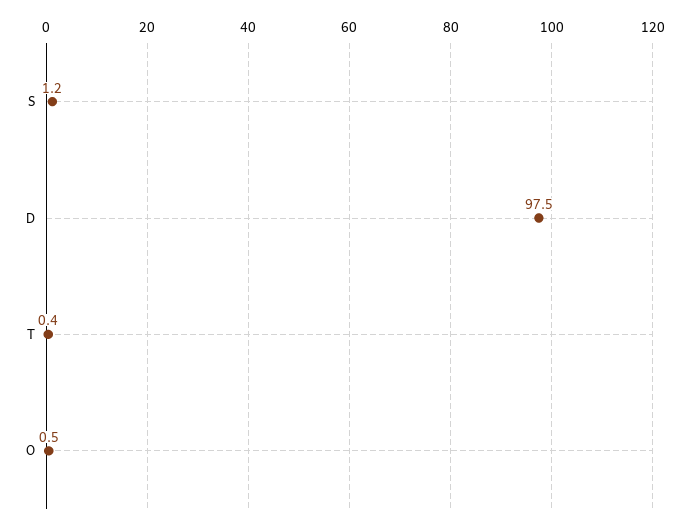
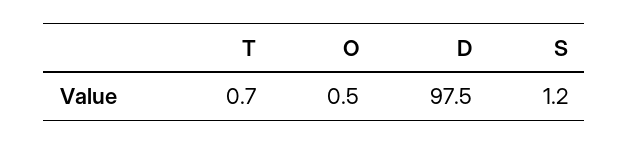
  {
    "S": 1.2,
    "D": 97.5,
-   "T": 0.4,
+   "T": 0.7,
    "O": 0.5
  }

